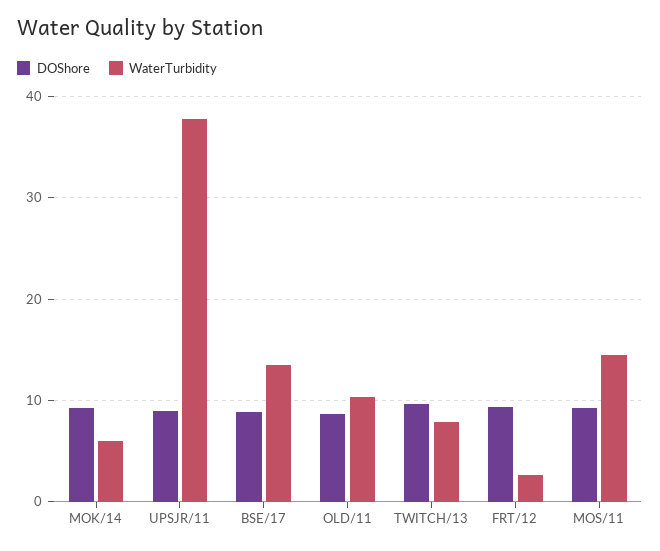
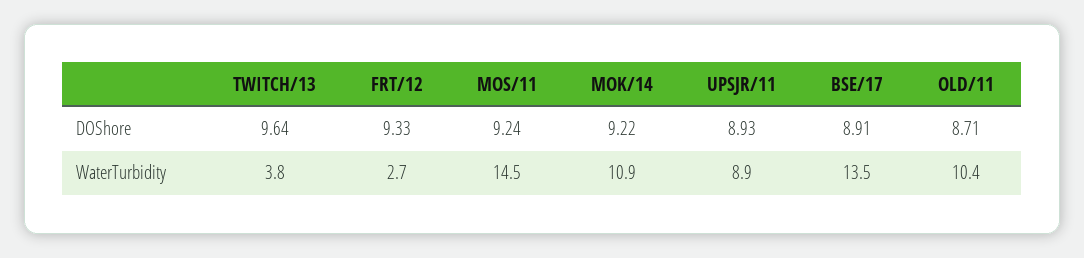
  {
    "DOShore": {
      "MOK/14": 9.22,
      "UPSJR/11": 8.93,
      "BSE/17": 8.91,
      "OLD/11": 8.71,
      "TWITCH/13": 9.64,
      "FRT/12": 9.33,
      "MOS/11": 9.24
    },
    "WaterTurbidity": {
-     "MOK/14": 6,
+     "MOK/14": 10.9,
-     "UPSJR/11": 38,
+     "UPSJR/11": 8.9,
      "BSE/17": 13.5,
      "OLD/11": 10.4,
-     "TWITCH/13": 8,
+     "TWITCH/13": 3.8,
      "FRT/12": 2.7,
      "MOS/11": 14.5
    }
  }

